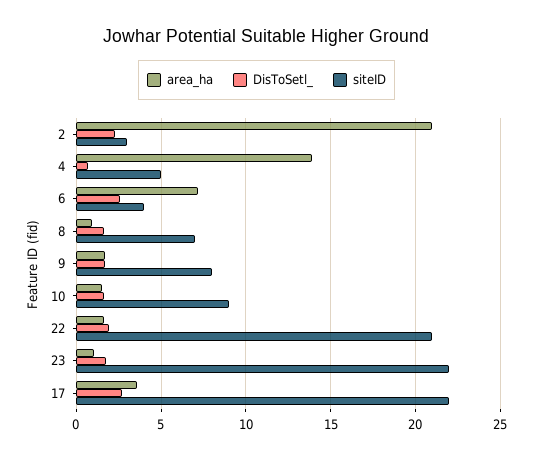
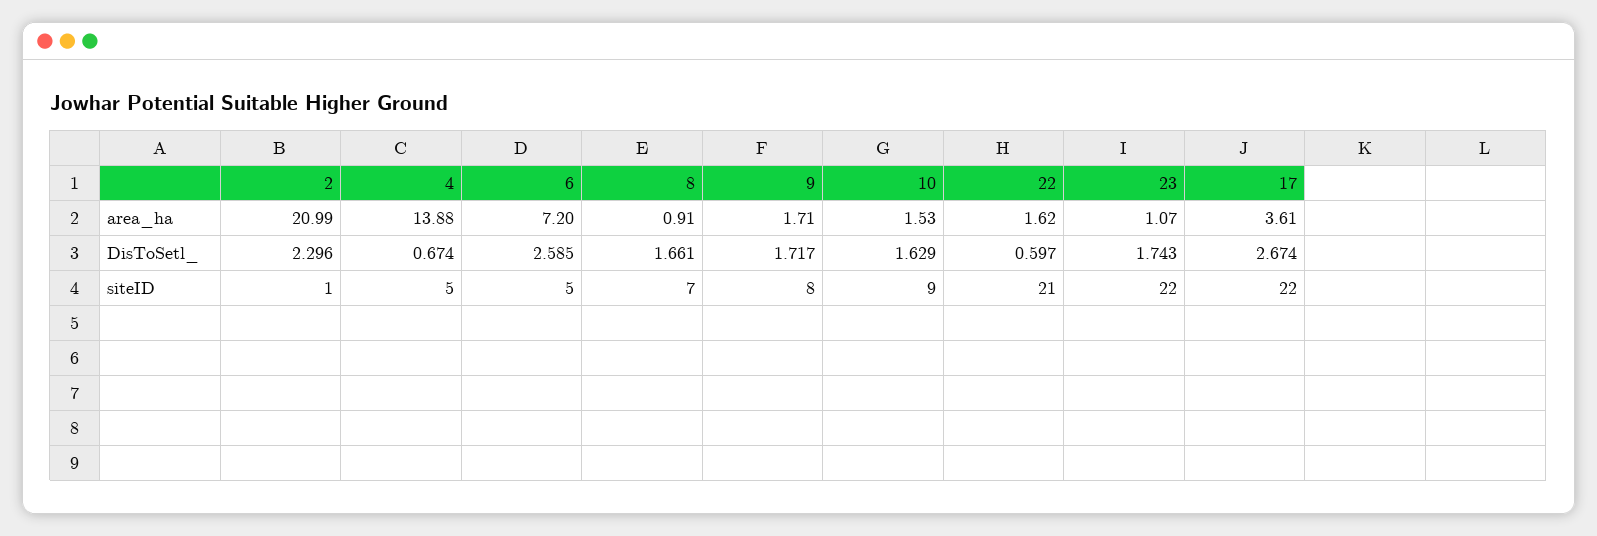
  {
    "area_ha": {
      "2": 20.99,
      "4": 13.88,
      "6": 7.2,
      "8": 0.91,
      "9": 1.71,
      "10": 1.53,
      "22": 1.62,
      "23": 1.07,
      "17": 3.61
    },
    "DisToSetl_": {
      "2": 2.296,
      "4": 0.674,
      "6": 2.585,
      "8": 1.661,
      "9": 1.717,
      "10": 1.629,
-     "22": 2,
+     "22": 0.597,
      "23": 1.743,
      "17": 2.674
    },
    "siteID": {
-     "2": 3,
+     "2": 1,
      "4": 5,
-     "6": 4,
+     "6": 5,
      "8": 7,
      "9": 8,
      "10": 9,
      "22": 21,
      "23": 22,
      "17": 22
    }
  }

